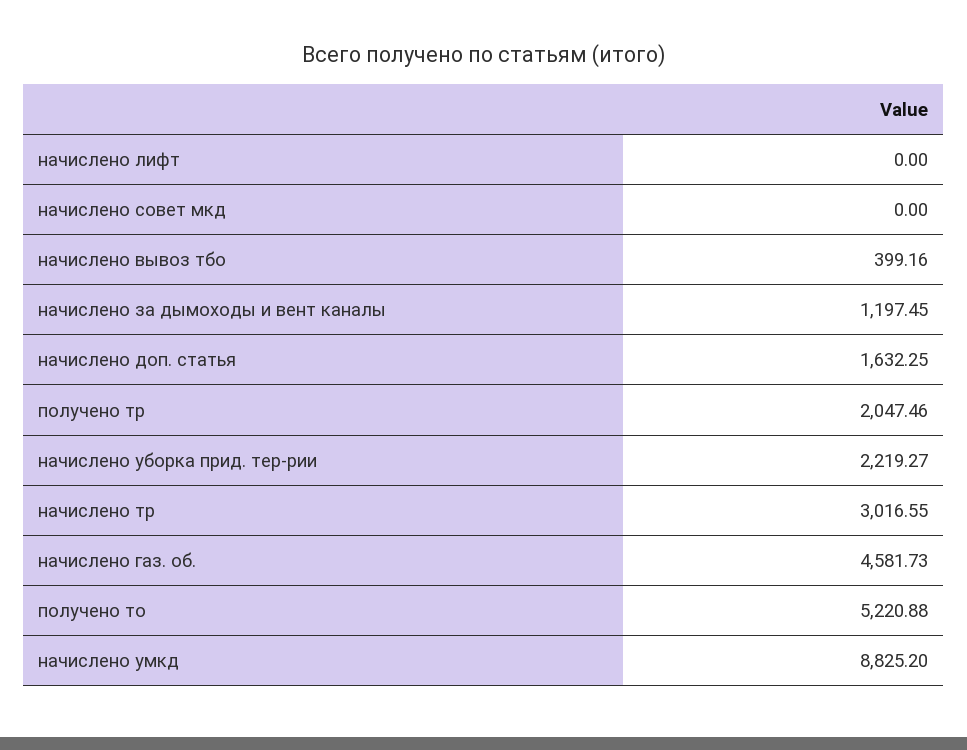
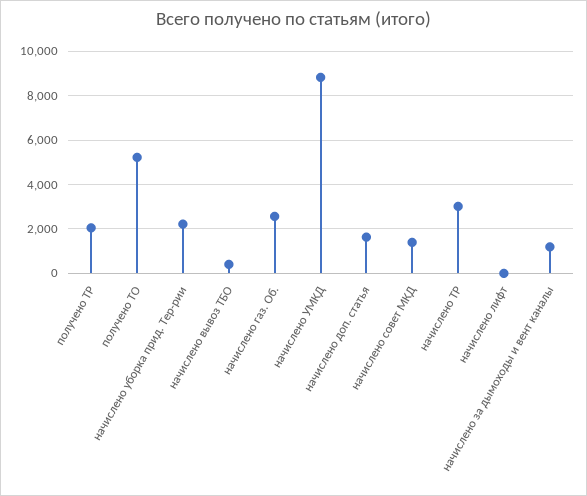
  {
    "начислено лифт": 0,
-   "начислено совет мкд": 0,
+   "начислено совет мкд": 1500,
    "начислено вывоз тбо": 399.16,
    "начислено за дымоходы и вент каналы": 1197.45,
    "начислено доп. статья": 1632.25,
    "получено тр": 2047.46,
    "начислено уборка прид. тер-рии": 2219.27,
    "начислено тр": 3016.55,
-   "начислено газ. об.": 4581.73,
+   "начислено газ. об.": 2500,
    "получено то": 5220.88,
    "начислено умкд": 8825.2
  }

